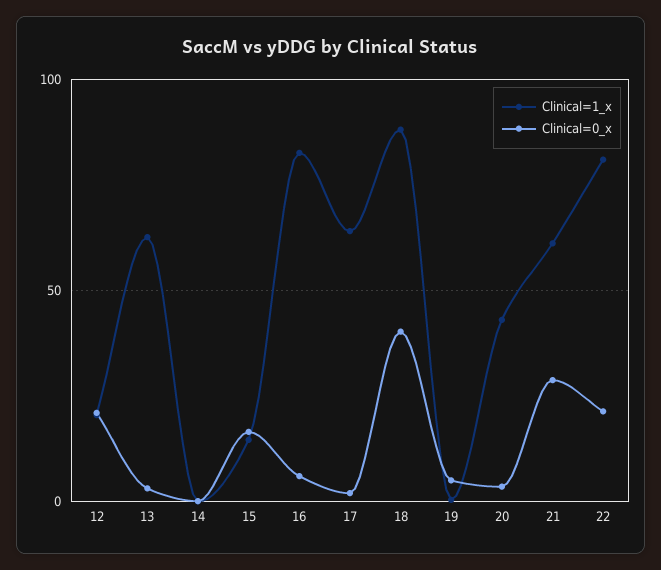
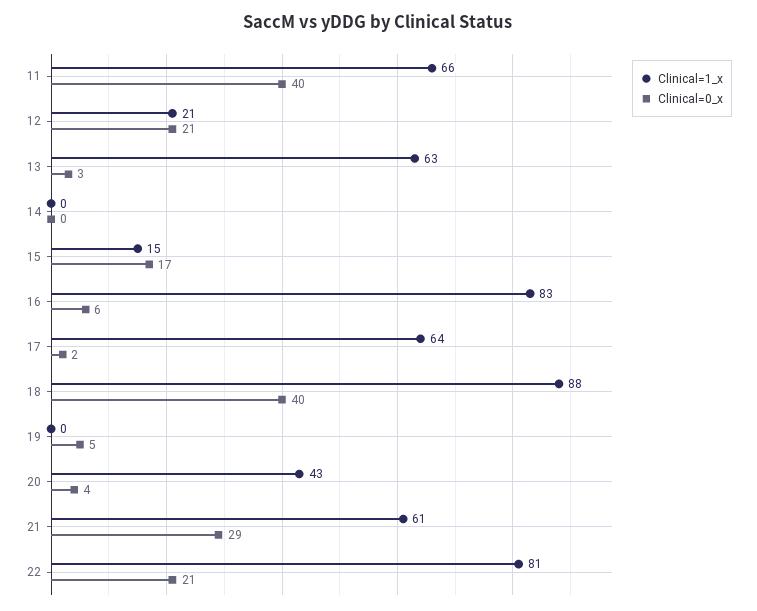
  {
    "Clinical=1_x": {
      "12": 21,
      "13": 63,
      "14": 0,
      "15": 15,
      "16": 83,
      "17": 64,
      "18": 88,
      "19": 0,
      "20": 43,
      "21": 61,
-     "22": 81
+     "22": 81,
+     "11": 66
    },
    "Clinical=0_x": {
      "12": 21,
      "13": 3,
      "14": 0,
      "15": 17,
      "16": 6,
      "17": 2,
      "18": 40,
      "19": 5,
      "20": 4,
      "21": 29,
-     "22": 21
+     "22": 21,
+     "11": 40
    }
  }

